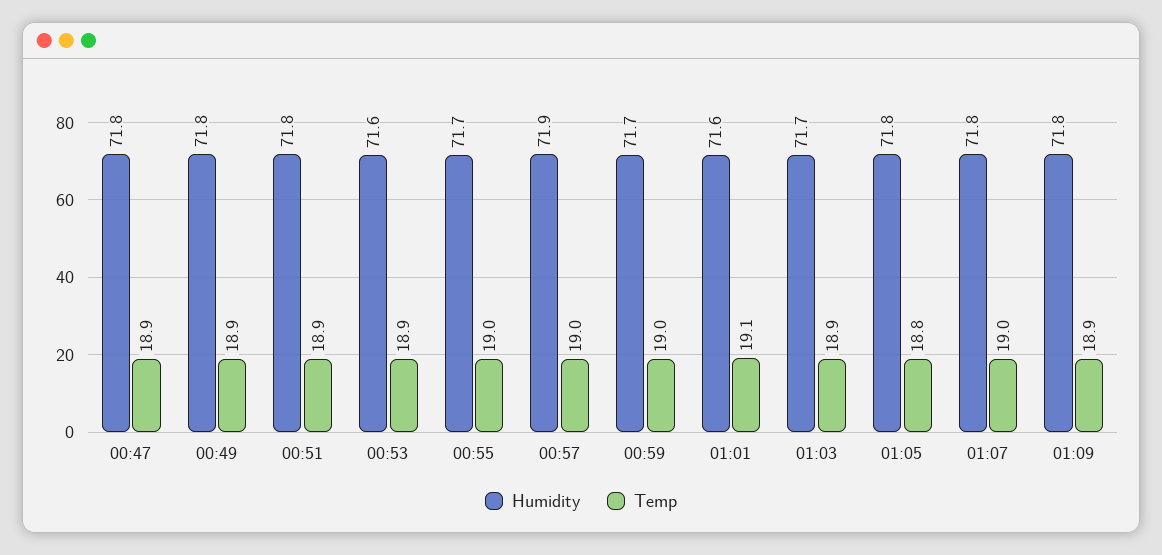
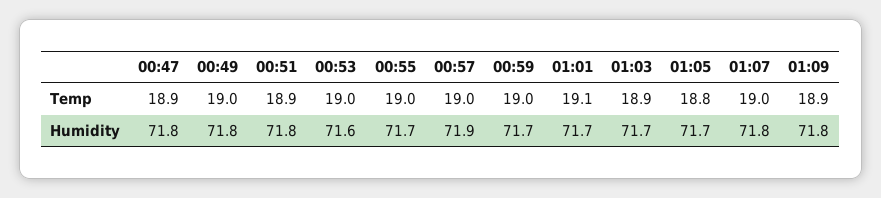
  {
    "Humidity": {
      "00:47": 71.8,
      "00:49": 71.8,
      "00:51": 71.8,
      "00:53": 71.6,
      "00:55": 71.7,
      "00:57": 71.9,
      "00:59": 71.7,
-     "01:01": 71.6,
+     "01:01": 71.7,
      "01:03": 71.7,
-     "01:05": 71.8,
+     "01:05": 71.7,
      "01:07": 71.8,
      "01:09": 71.8
    },
    "Temp": {
      "00:47": 18.9,
-     "00:49": 18.9,
+     "00:49": 19,
      "00:51": 18.9,
-     "00:53": 18.9,
+     "00:53": 19,
      "00:55": 19,
      "00:57": 19,
      "00:59": 19,
      "01:01": 19.1,
      "01:03": 18.9,
      "01:05": 18.8,
      "01:07": 19,
      "01:09": 18.9
    }
  }

